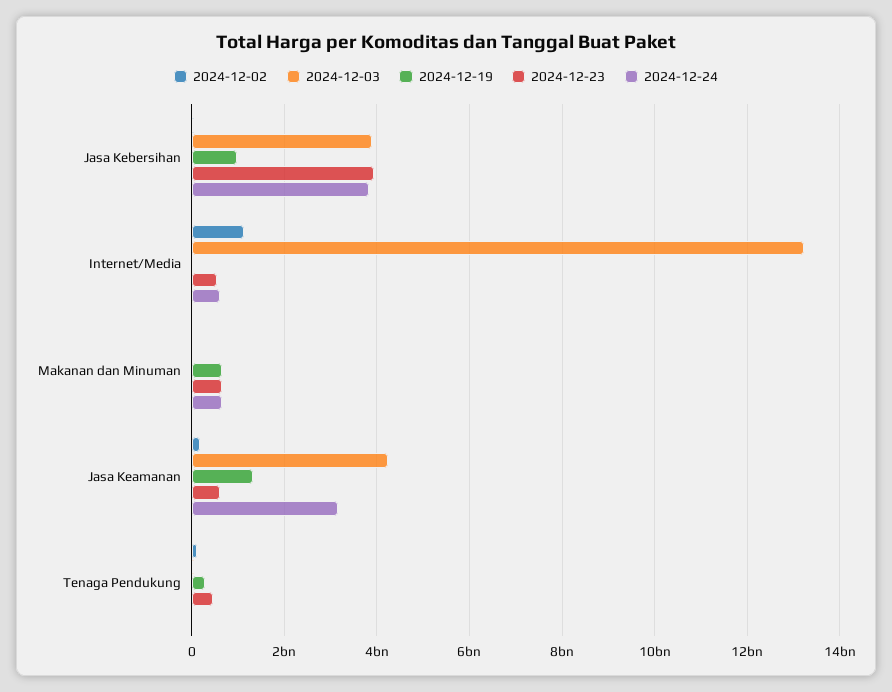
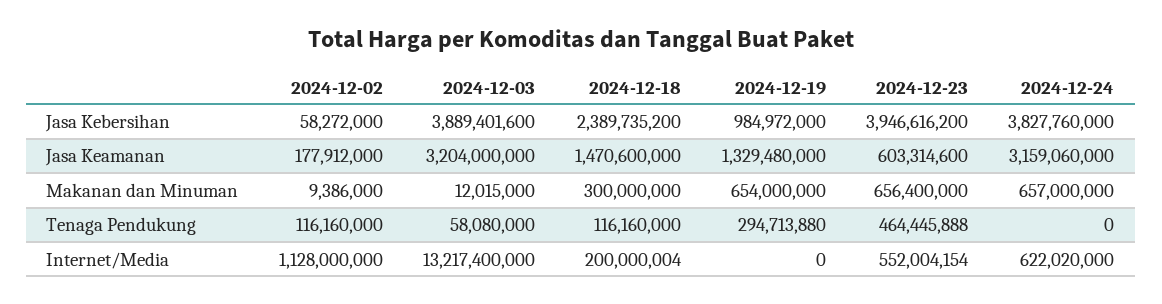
  {
    "2024-12-02": {
      "Jasa Kebersihan": 58272000,
      "Internet/Media": 1128000000,
      "Makanan dan Minuman": 9386000,
      "Jasa Keamanan": 177912000,
      "Tenaga Pendukung": 116160000
    },
    "2024-12-03": {
      "Jasa Kebersihan": 3889401600,
      "Internet/Media": 13217400000,
      "Makanan dan Minuman": 12015000,
-     "Jasa Keamanan": 4200000000,
+     "Jasa Keamanan": 3204000000,
      "Tenaga Pendukung": 58080000
    },
    "2024-12-19": {
      "Jasa Kebersihan": 984972000,
      "Internet/Media": 0,
      "Makanan dan Minuman": 654000000,
      "Jasa Keamanan": 1329480000,
      "Tenaga Pendukung": 294713880
    },
    "2024-12-23": {
      "Jasa Kebersihan": 3946616200,
      "Internet/Media": 552004154,
      "Makanan dan Minuman": 656400000,
      "Jasa Keamanan": 603314600,
      "Tenaga Pendukung": 464445888
    },
    "2024-12-24": {
      "Jasa Kebersihan": 3827760000,
      "Internet/Media": 622020000,
      "Makanan dan Minuman": 657000000,
      "Jasa Keamanan": 3159060000,
      "Tenaga Pendukung": 0
-   }
+   },
+   "2024-12-18": {
+     "Jasa Kebersihan": 2389735200,
+     "Jasa Keamanan": 1470600000,
+     "Makanan dan Minuman": 300000000,
+     "Tenaga Pendukung": 116160000,
+     "Internet/Media": 200000004
+   }
  }

